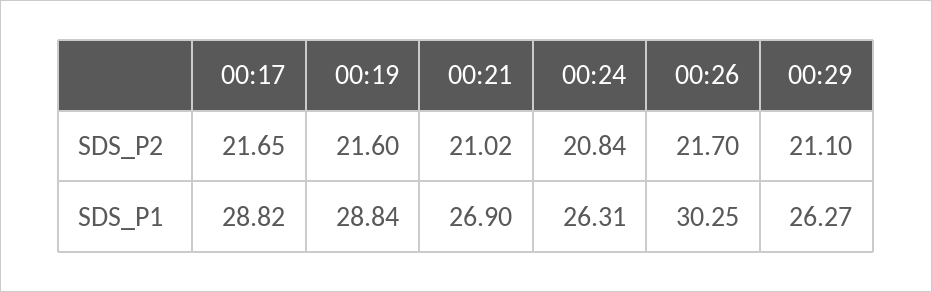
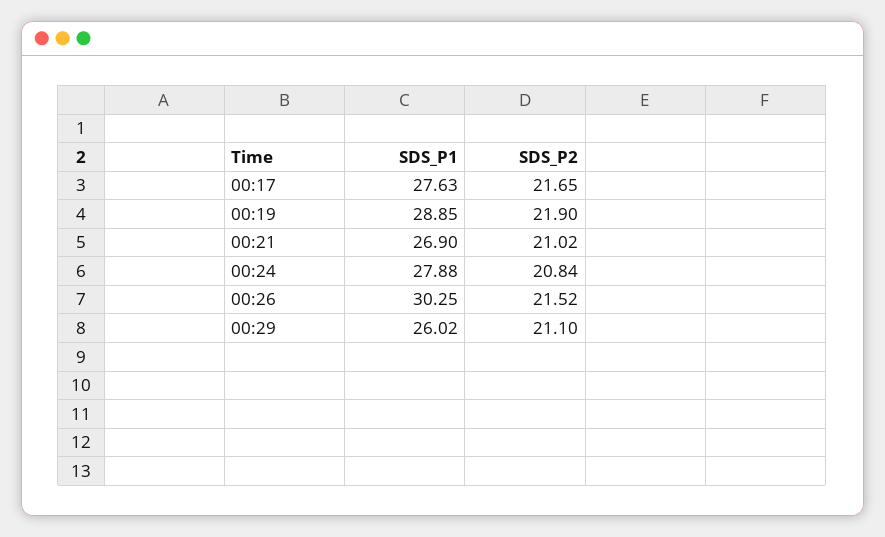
  {
    "00:17": {
      "SDS_P2": 21.65,
-     "SDS_P1": 28.82
+     "SDS_P1": 27.63
    },
    "00:19": {
-     "SDS_P2": 21.6,
+     "SDS_P2": 21.9,
-     "SDS_P1": 28.84
+     "SDS_P1": 28.85
    },
    "00:21": {
      "SDS_P2": 21.02,
      "SDS_P1": 26.9
    },
    "00:24": {
      "SDS_P2": 20.84,
-     "SDS_P1": 26.31
+     "SDS_P1": 27.88
    },
    "00:26": {
-     "SDS_P2": 21.7,
+     "SDS_P2": 21.52,
      "SDS_P1": 30.25
    },
    "00:29": {
      "SDS_P2": 21.1,
-     "SDS_P1": 26.27
+     "SDS_P1": 26.02
    }
  }

